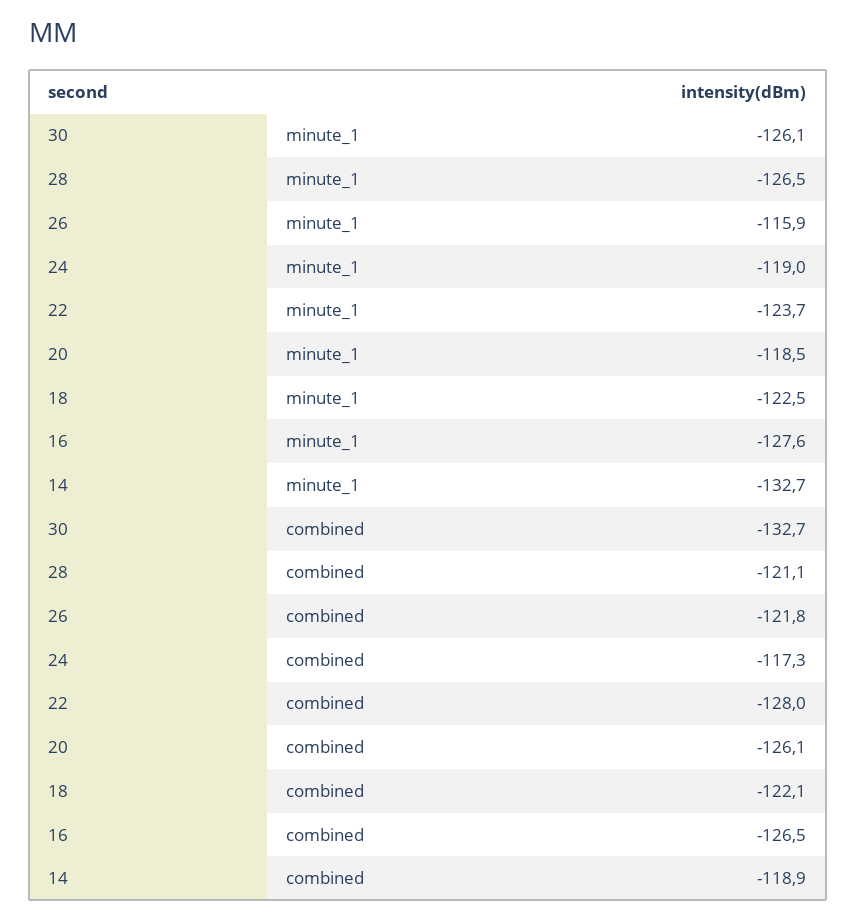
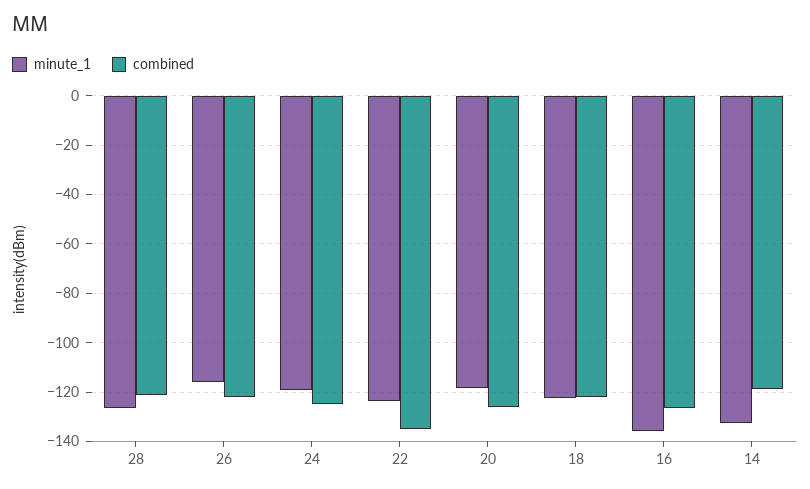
  {
    "minute_1": {
-     "30": -126.1,
      "28": -126.5,
      "26": -115.9,
      "24": -119,
      "22": -123.7,
      "20": -118.5,
      "18": -122.5,
-     "16": -127.6,
+     "16": -135,
      "14": -132.7
    },
    "combined": {
-     "30": -132.7,
      "28": -121.1,
      "26": -121.8,
-     "24": -117.3,
+     "24": -125,
-     "22": -128,
+     "22": -135,
      "20": -126.1,
      "18": -122.1,
      "16": -126.5,
      "14": -118.9
    }
  }

